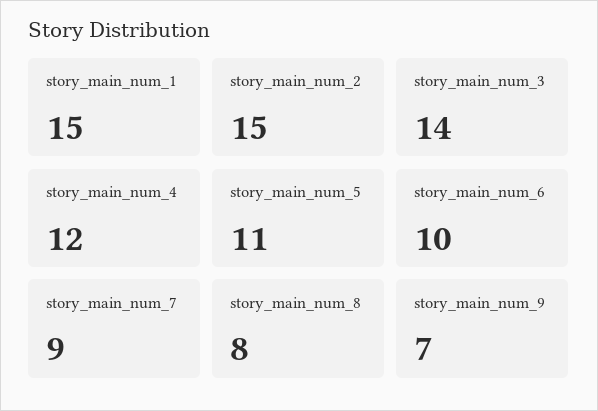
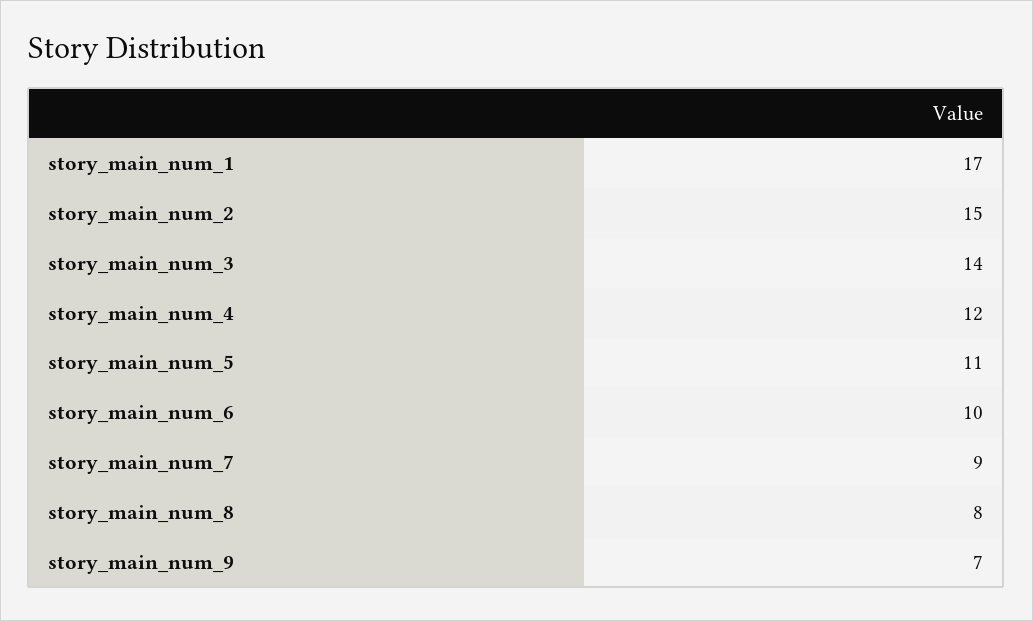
  {
-   "story_main_num_1": 15,
+   "story_main_num_1": 17,
    "story_main_num_2": 15,
    "story_main_num_3": 14,
    "story_main_num_4": 12,
    "story_main_num_5": 11,
    "story_main_num_6": 10,
    "story_main_num_7": 9,
    "story_main_num_8": 8,
    "story_main_num_9": 7
  }

